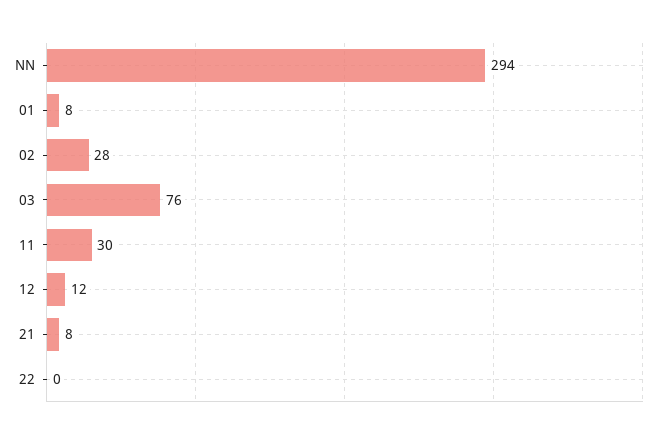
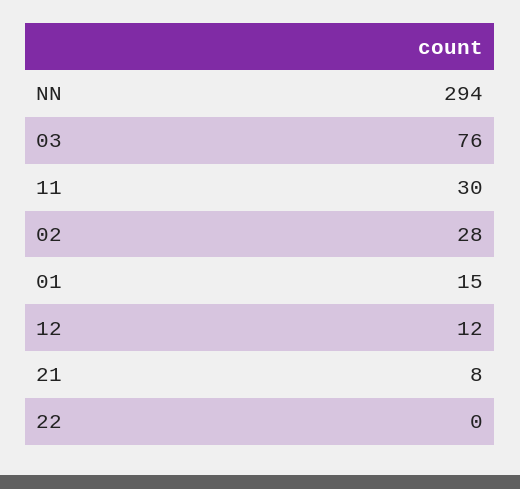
  {
    "NN": 294,
-   "01": 8,
+   "01": 15,
    "02": 28,
    "03": 76,
    "11": 30,
    "12": 12,
    "21": 8,
    "22": 0
  }

